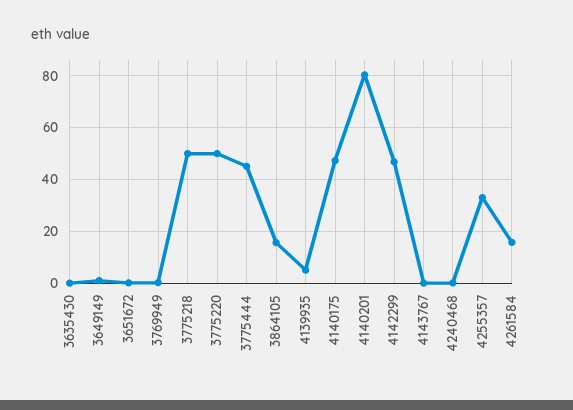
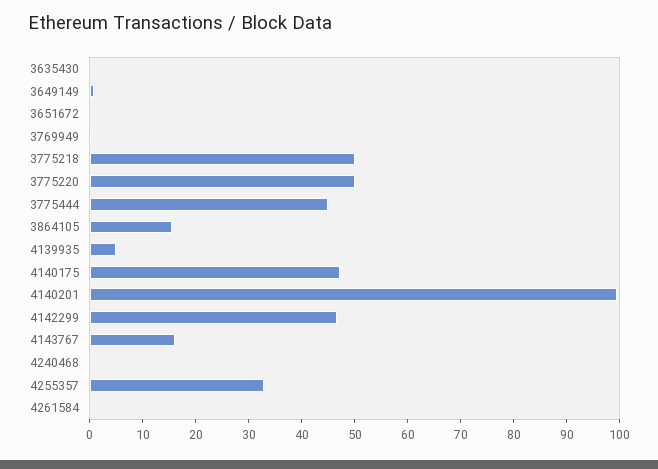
  {
    "3635430": 0,
    "3649149": 0,
    "3651672": 0,
    "3769949": 0,
    "3775218": 50,
    "3775220": 50,
    "3775444": 46,
    "3864105": 16,
    "4139935": 4,
    "4140175": 48,
-   "4140201": 80,
+   "4140201": 100,
    "4142299": 46,
-   "4143767": 0,
+   "4143767": 16,
    "4240468": 0,
    "4255357": 34,
-   "4261584": 15
+   "4261584": 0
  }

